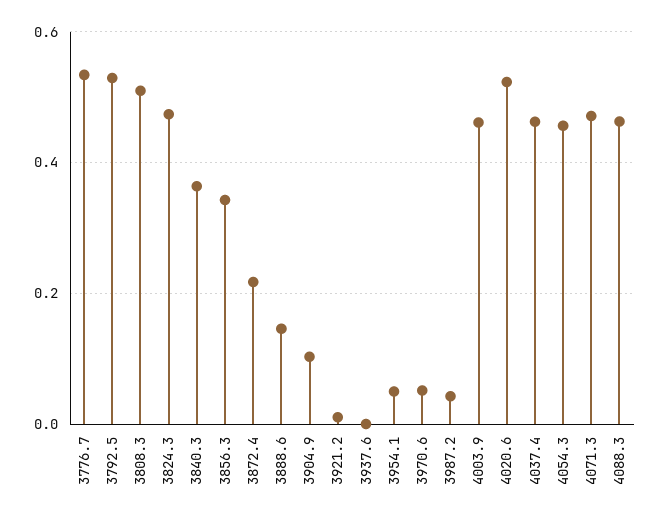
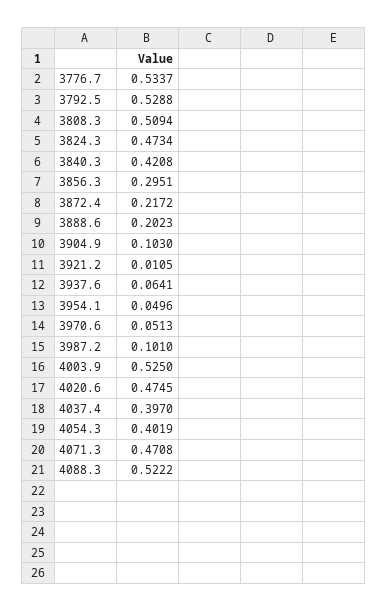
  {
    "3776.7": 0.5337,
    "3792.5": 0.5288,
    "3808.3": 0.5094,
    "3824.3": 0.4734,
-   "3840.3": 0.36,
+   "3840.3": 0.4208,
-   "3856.3": 0.34,
+   "3856.3": 0.2951,
    "3872.4": 0.2172,
-   "3888.6": 0.14,
+   "3888.6": 0.2023,
    "3904.9": 0.103,
    "3921.2": 0.0105,
-   "3937.6": 0,
+   "3937.6": 0.0641,
    "3954.1": 0.0496,
    "3970.6": 0.0513,
-   "3987.2": 0.04,
+   "3987.2": 0.101,
-   "4003.9": 0.46,
+   "4003.9": 0.525,
-   "4020.6": 0.52,
+   "4020.6": 0.4745,
-   "4037.4": 0.46,
+   "4037.4": 0.397,
-   "4054.3": 0.46,
+   "4054.3": 0.4019,
    "4071.3": 0.4708,
-   "4088.3": 0.46
+   "4088.3": 0.5222
  }

